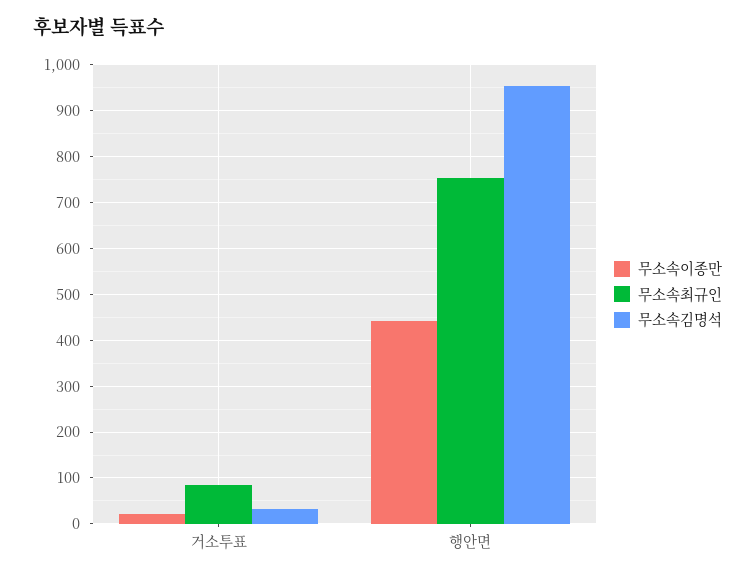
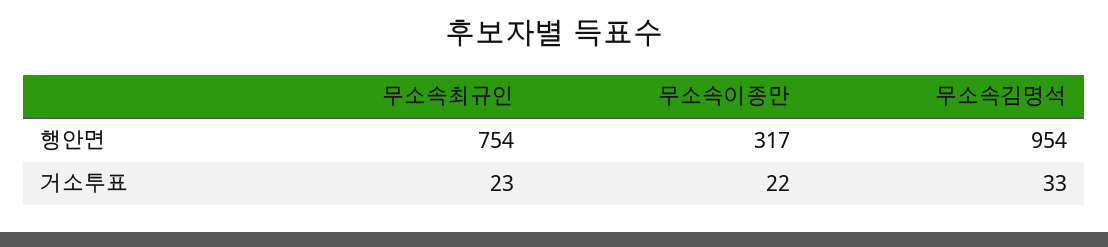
  {
    "무소속이종만": {
      "거소투표": 22,
-     "행안면": 440
+     "행안면": 317
    },
    "무소속최규인": {
-     "거소투표": 80,
+     "거소투표": 23,
      "행안면": 754
    },
    "무소속김명석": {
      "거소투표": 33,
      "행안면": 954
    }
  }

